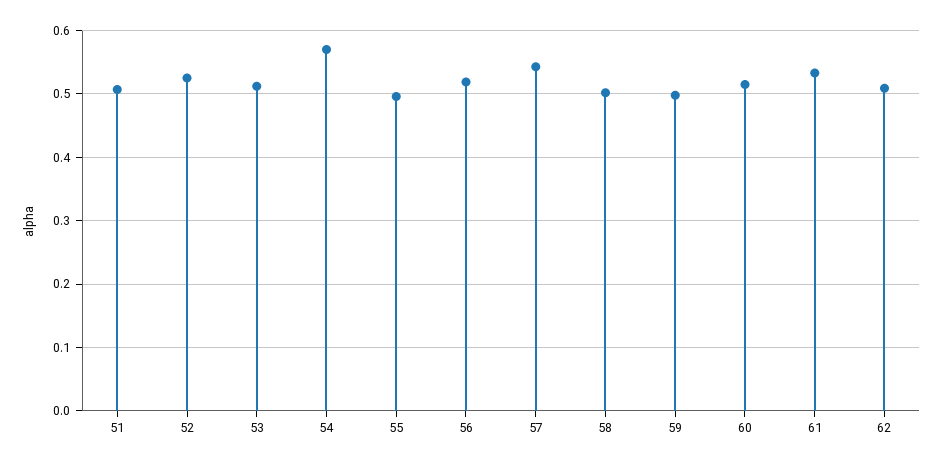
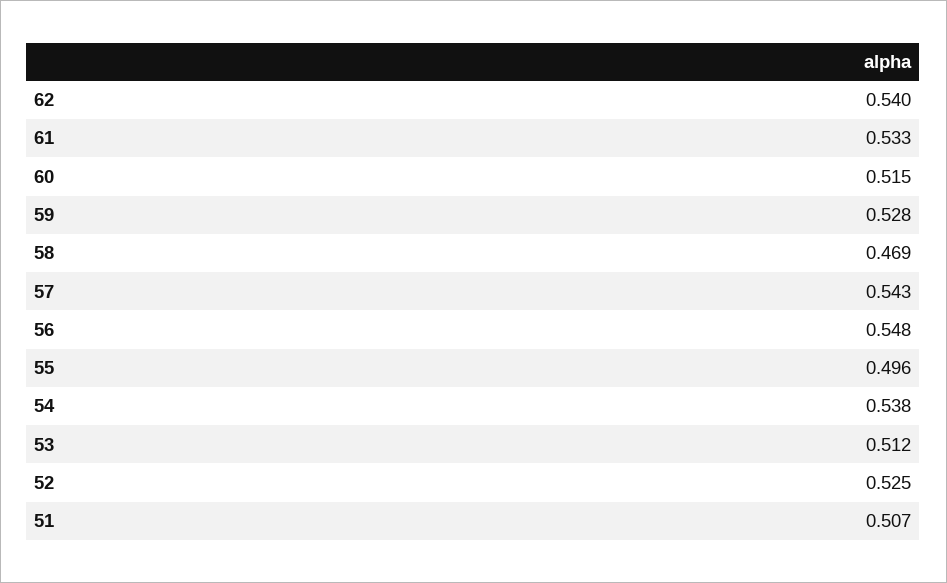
  {
    "51": 0.507,
    "52": 0.525,
    "53": 0.512,
-   "54": 0.57,
+   "54": 0.538,
    "55": 0.496,
-   "56": 0.52,
+   "56": 0.548,
    "57": 0.543,
-   "58": 0.5,
+   "58": 0.469,
-   "59": 0.5,
+   "59": 0.528,
    "60": 0.515,
    "61": 0.533,
-   "62": 0.51
+   "62": 0.54
  }

